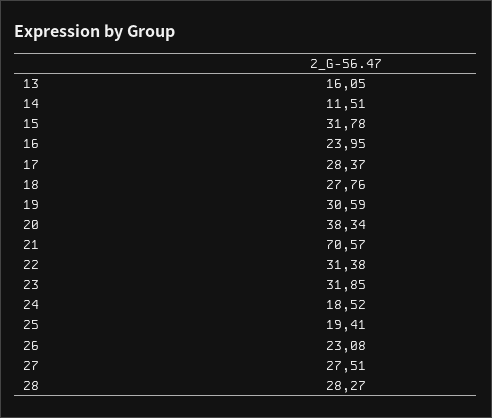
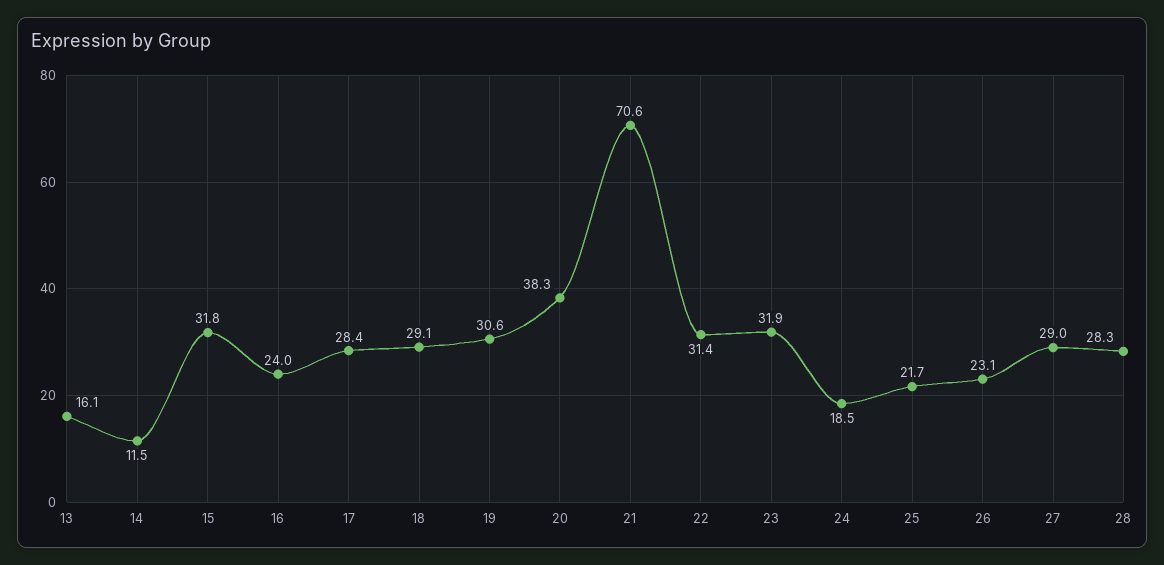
  {
    "13": 16.05,
    "14": 11.51,
    "15": 31.78,
    "16": 23.95,
    "17": 28.37,
-   "18": 27.76,
+   "18": 29.1,
    "19": 30.59,
    "20": 38.34,
    "21": 70.57,
    "22": 31.38,
    "23": 31.85,
    "24": 18.52,
-   "25": 19.41,
+   "25": 21.7,
    "26": 23.08,
-   "27": 27.51,
+   "27": 29,
    "28": 28.27
  }

